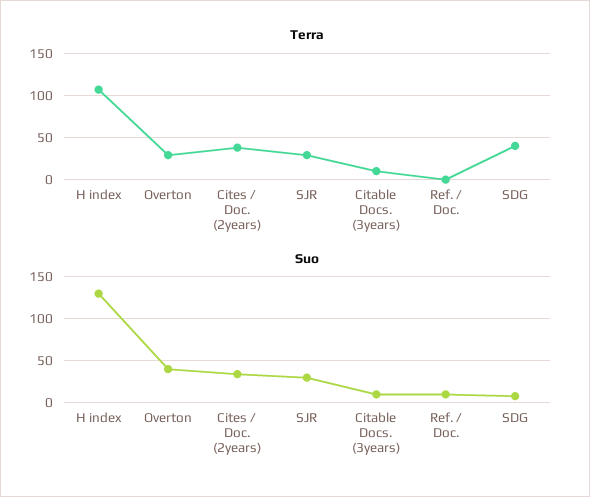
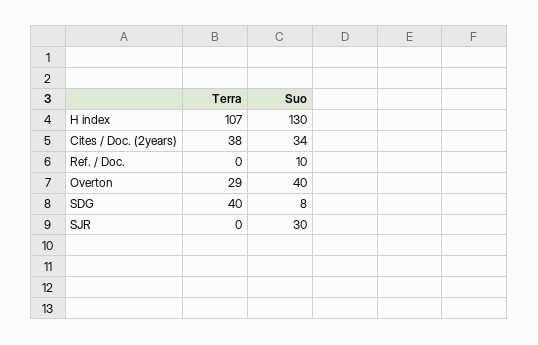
  {
    "Terra": {
      "H index": 107,
      "Overton": 29,
      "Cites / Doc. (2years)": 38,
-     "SJR": 30,
+     "SJR": 0,
-     "Citable Docs. (3years)": 10,
      "Ref. / Doc.": 0,
      "SDG": 40
    },
    "Suo": {
      "H index": 130,
      "Overton": 40,
      "Cites / Doc. (2years)": 34,
      "SJR": 30,
-     "Citable Docs. (3years)": 10,
      "Ref. / Doc.": 10,
      "SDG": 8
    }
  }

